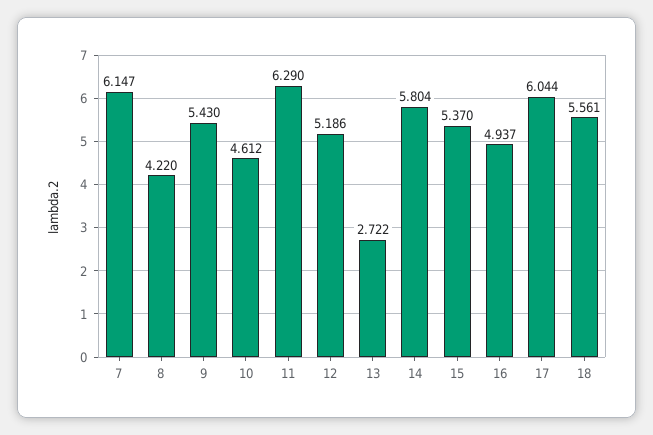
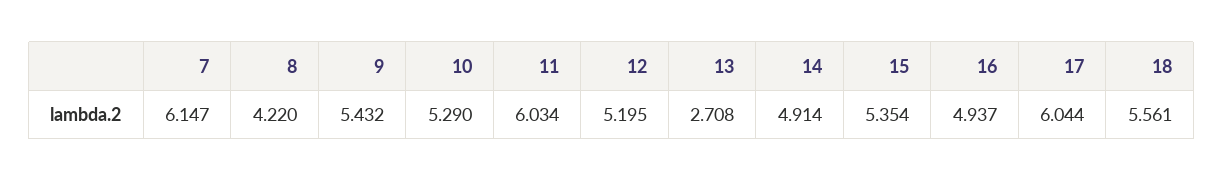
  {
    "7": 6.147,
    "8": 4.22,
-   "9": 5.43,
+   "9": 5.432,
-   "10": 4.612,
+   "10": 5.29,
-   "11": 6.29,
+   "11": 6.034,
-   "12": 5.186,
+   "12": 5.195,
-   "13": 2.722,
+   "13": 2.708,
-   "14": 5.804,
+   "14": 4.914,
-   "15": 5.37,
+   "15": 5.354,
    "16": 4.937,
    "17": 6.044,
    "18": 5.561
  }

